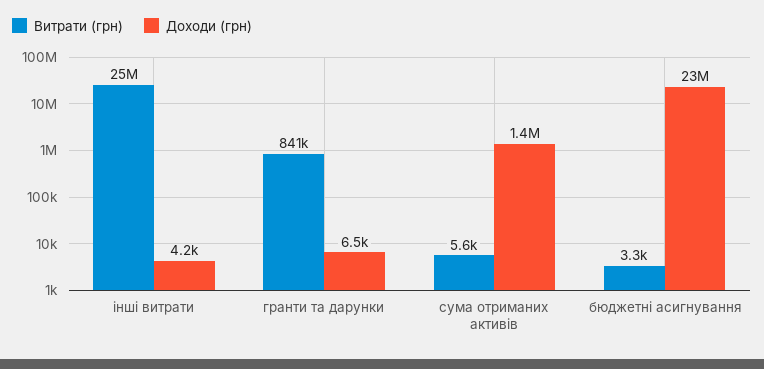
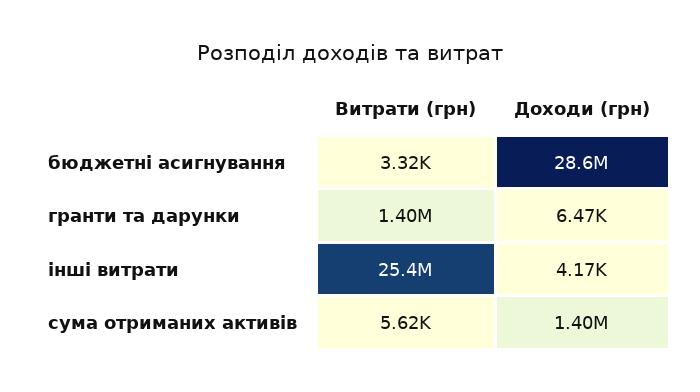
  {
    "Витрати (грн)": {
      "інші витрати": 25400000,
-     "гранти та дарунки": 841000,
+     "гранти та дарунки": 1400000,
      "сума отриманих активів": 5620,
      "бюджетні асигнування": 3320
    },
    "Доходи (грн)": {
      "інші витрати": 4170,
      "гранти та дарунки": 6470,
      "сума отриманих активів": 1400000,
-     "бюджетні асигнування": 23000000
+     "бюджетні асигнування": 28600000
    }
  }

